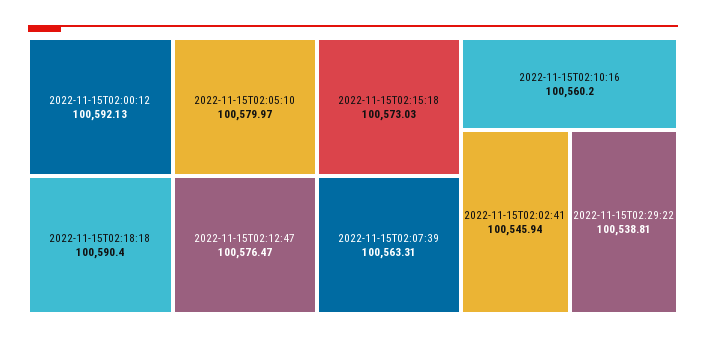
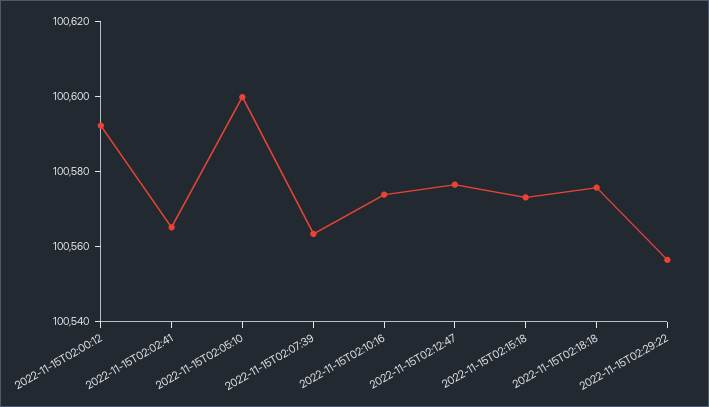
  {
    "2022-11-15T02:00:12": 100592.13,
-   "2022-11-15T02:18:18": 100590.4,
+   "2022-11-15T02:18:18": 100575,
-   "2022-11-15T02:05:10": 100579.97,
+   "2022-11-15T02:05:10": 100600,
    "2022-11-15T02:12:47": 100576.47,
    "2022-11-15T02:15:18": 100573.03,
    "2022-11-15T02:07:39": 100563.31,
-   "2022-11-15T02:10:16": 100560.2,
+   "2022-11-15T02:10:16": 100575,
-   "2022-11-15T02:02:41": 100545.94,
+   "2022-11-15T02:02:41": 100565,
-   "2022-11-15T02:29:22": 100538.81
+   "2022-11-15T02:29:22": 100555
  }

